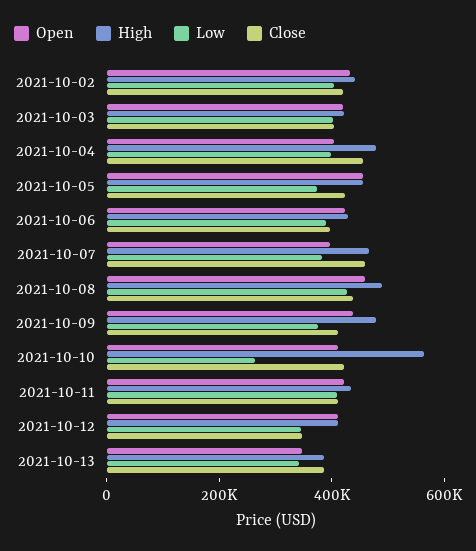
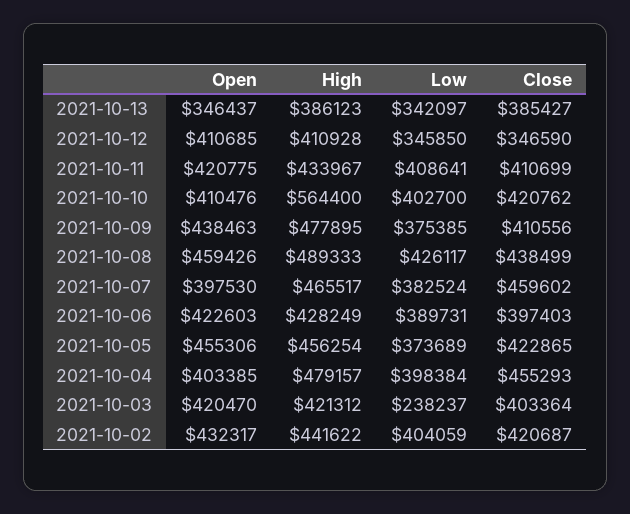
  {
    "Open": {
      "2021-10-02": 432317,
      "2021-10-03": 420470,
      "2021-10-04": 403385,
      "2021-10-05": 455306,
      "2021-10-06": 422603,
      "2021-10-07": 397530,
      "2021-10-08": 459426,
      "2021-10-09": 438463,
      "2021-10-10": 410476,
      "2021-10-11": 420775,
      "2021-10-12": 410685,
      "2021-10-13": 346437
    },
    "High": {
      "2021-10-02": 441622,
      "2021-10-03": 421312,
      "2021-10-04": 479157,
      "2021-10-05": 456254,
      "2021-10-06": 428249,
      "2021-10-07": 465517,
      "2021-10-08": 489333,
      "2021-10-09": 477895,
      "2021-10-10": 564400,
      "2021-10-11": 433967,
      "2021-10-12": 410928,
      "2021-10-13": 386123
    },
    "Low": {
      "2021-10-02": 404059,
-     "2021-10-03": 400000,
+     "2021-10-03": 238237,
      "2021-10-04": 398384,
      "2021-10-05": 373689,
      "2021-10-06": 389731,
      "2021-10-07": 382524,
      "2021-10-08": 426117,
      "2021-10-09": 375385,
-     "2021-10-10": 250000,
+     "2021-10-10": 402700,
      "2021-10-11": 408641,
      "2021-10-12": 345850,
      "2021-10-13": 342097
    },
    "Close": {
      "2021-10-02": 420687,
      "2021-10-03": 403364,
      "2021-10-04": 455293,
      "2021-10-05": 422865,
      "2021-10-06": 397403,
      "2021-10-07": 459602,
      "2021-10-08": 438499,
      "2021-10-09": 410556,
      "2021-10-10": 420762,
      "2021-10-11": 410699,
      "2021-10-12": 346590,
      "2021-10-13": 385427
    }
  }

